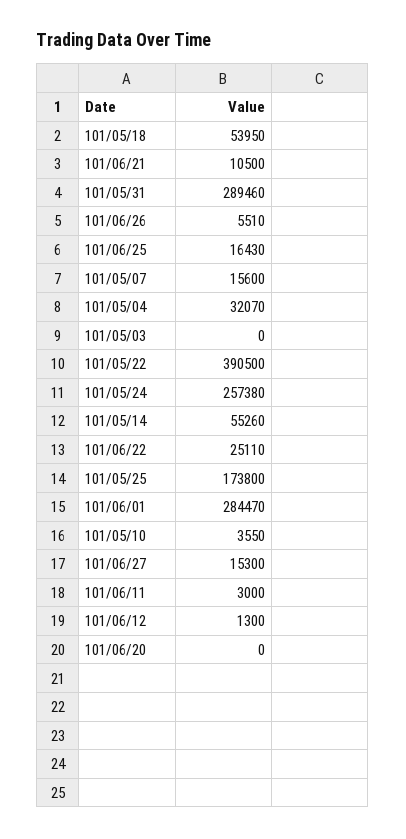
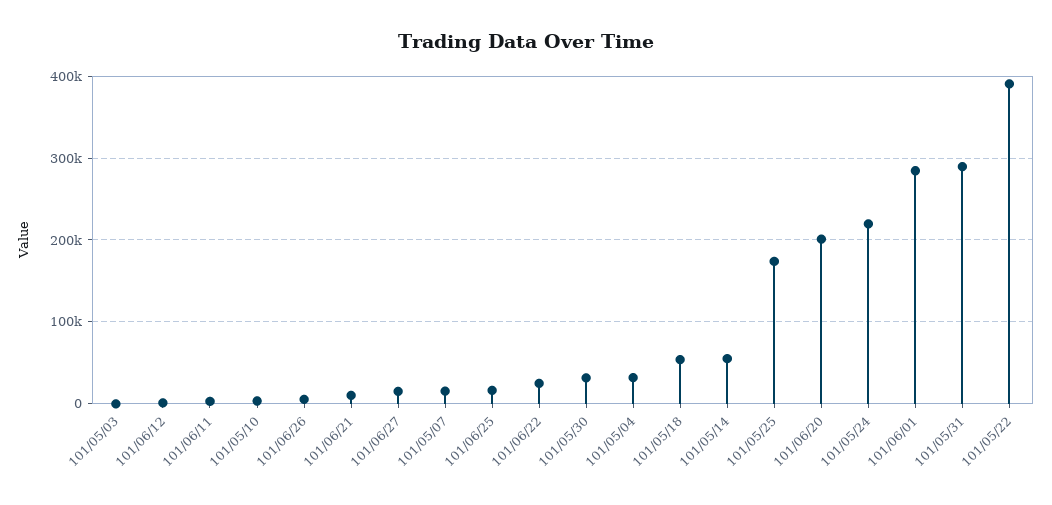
  {
    "101/05/18": 53950,
    "101/06/21": 10500,
    "101/05/31": 289460,
    "101/06/26": 5510,
    "101/06/25": 16430,
    "101/05/07": 15600,
    "101/05/04": 32070,
    "101/05/03": 0,
    "101/05/22": 390500,
-   "101/05/24": 257380,
+   "101/05/24": 220000,
    "101/05/14": 55260,
    "101/06/22": 25110,
    "101/05/25": 173800,
    "101/06/01": 284470,
    "101/05/10": 3550,
    "101/06/27": 15300,
    "101/06/11": 3000,
    "101/06/12": 1300,
-   "101/06/20": 0
+   "101/06/20": 200000,
+   "101/05/30": 30000
  }

